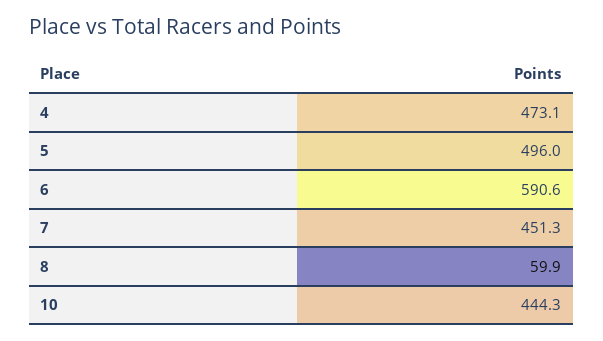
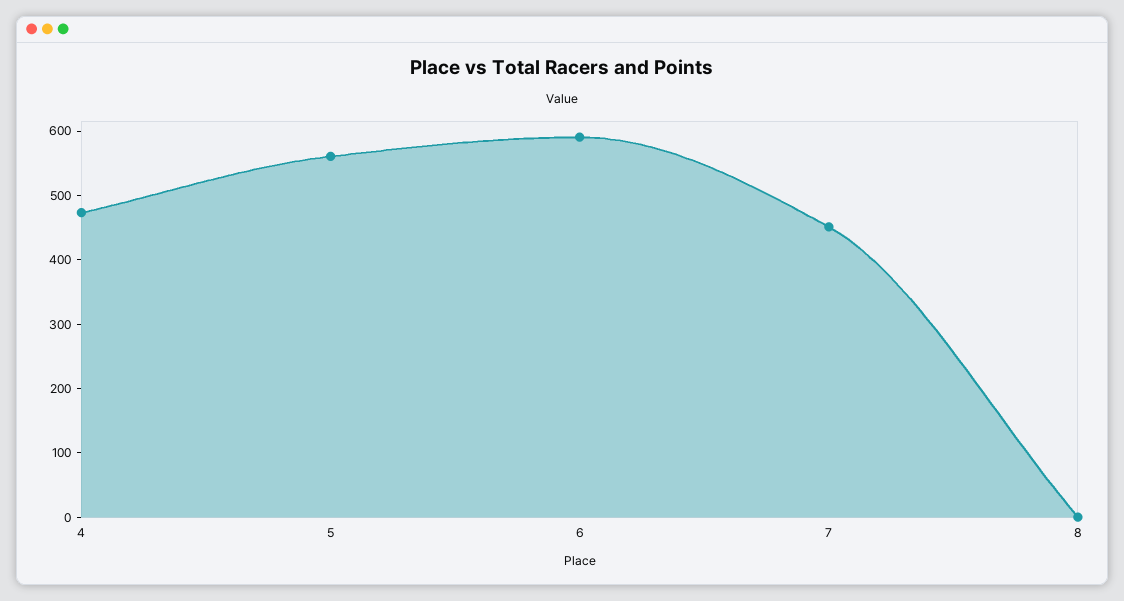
  {
    "4": 473.1,
-   "5": 496,
+   "5": 560,
    "6": 590.6,
    "7": 451.3,
-   "8": 59.9,
+   "8": 0
-   "10": 444.3
  }

